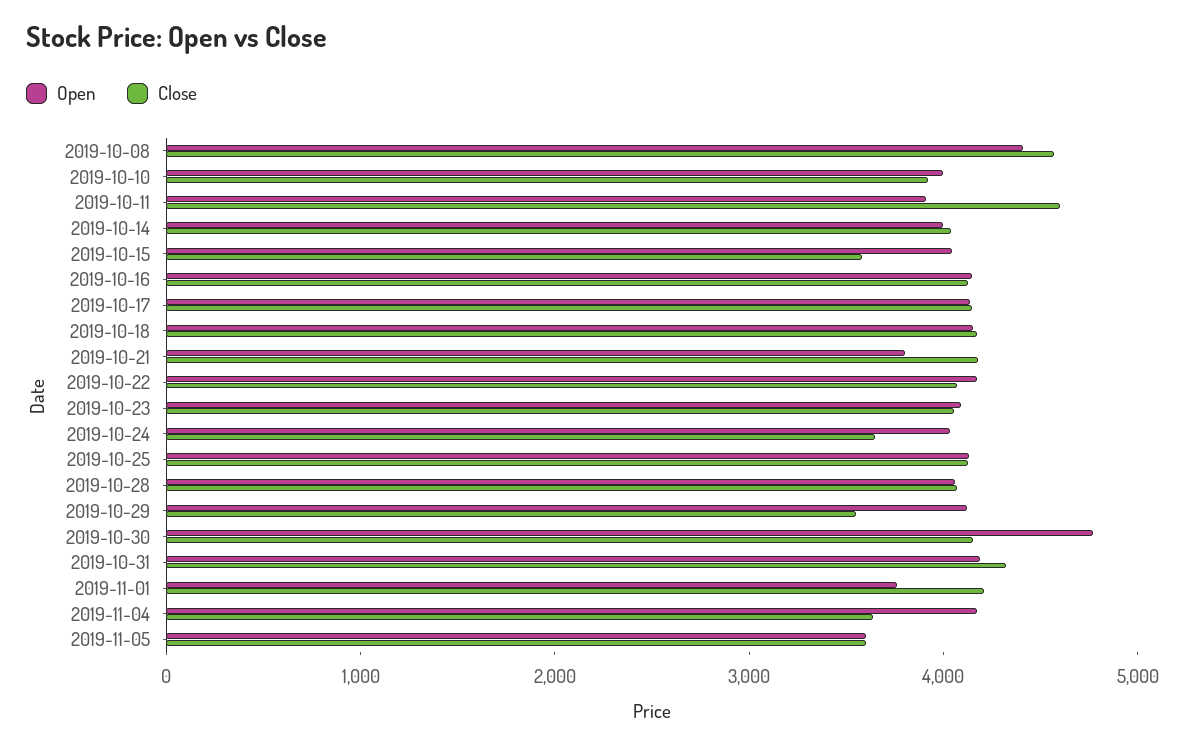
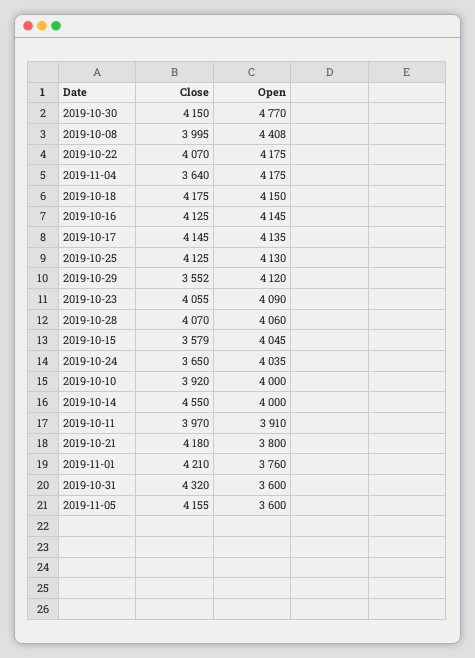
  {
    "Open": {
      "2019-10-08": 4408,
      "2019-10-10": 4000,
      "2019-10-11": 3910,
      "2019-10-14": 4000,
      "2019-10-15": 4045,
      "2019-10-16": 4145,
      "2019-10-17": 4135,
      "2019-10-18": 4150,
      "2019-10-21": 3800,
      "2019-10-22": 4175,
      "2019-10-23": 4090,
      "2019-10-24": 4035,
      "2019-10-25": 4130,
      "2019-10-28": 4060,
      "2019-10-29": 4120,
      "2019-10-30": 4770,
-     "2019-10-31": 4200,
+     "2019-10-31": 3600,
      "2019-11-01": 3760,
      "2019-11-04": 4175,
      "2019-11-05": 3600
    },
    "Close": {
-     "2019-10-08": 4600,
+     "2019-10-08": 3995,
      "2019-10-10": 3920,
-     "2019-10-11": 4600,
+     "2019-10-11": 3970,
-     "2019-10-14": 4000,
+     "2019-10-14": 4550,
      "2019-10-15": 3579,
      "2019-10-16": 4125,
      "2019-10-17": 4145,
      "2019-10-18": 4175,
      "2019-10-21": 4180,
      "2019-10-22": 4070,
      "2019-10-23": 4055,
      "2019-10-24": 3650,
      "2019-10-25": 4125,
      "2019-10-28": 4070,
      "2019-10-29": 3552,
      "2019-10-30": 4150,
      "2019-10-31": 4320,
      "2019-11-01": 4210,
      "2019-11-04": 3640,
-     "2019-11-05": 3600
+     "2019-11-05": 4155
    }
  }

